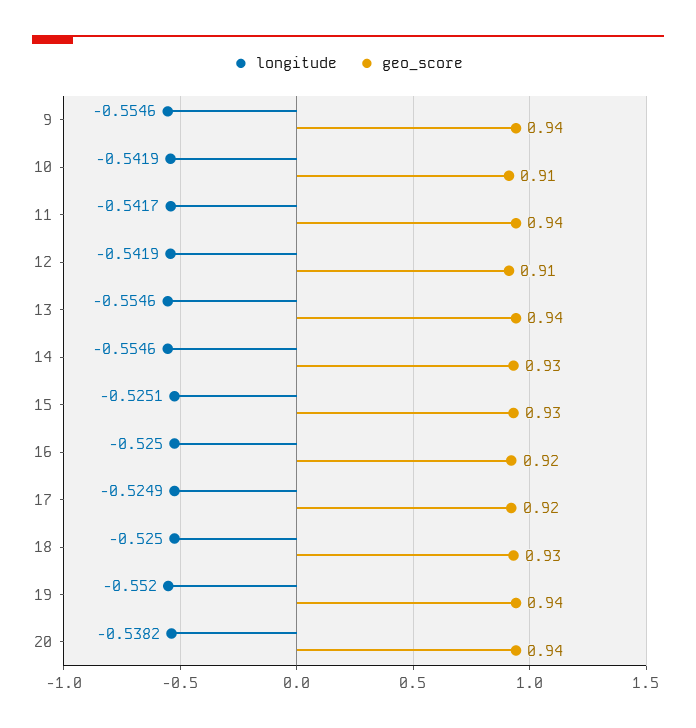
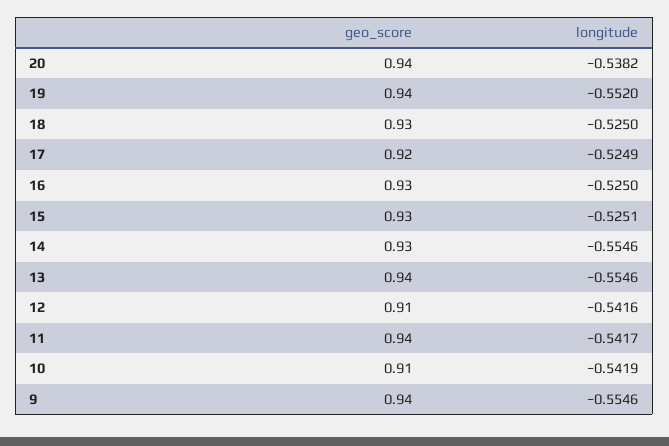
  {
    "longitude": {
      "9": -0.5546,
      "10": -0.5419,
      "11": -0.5417,
-     "12": -0.5419,
+     "12": -0.5416,
      "13": -0.5546,
      "14": -0.5546,
      "15": -0.5251,
      "16": -0.525,
      "17": -0.5249,
      "18": -0.525,
      "19": -0.552,
      "20": -0.5382
    },
    "geo_score": {
      "9": 0.94,
      "10": 0.91,
      "11": 0.94,
      "12": 0.91,
      "13": 0.94,
      "14": 0.93,
      "15": 0.93,
-     "16": 0.92,
+     "16": 0.93,
      "17": 0.92,
      "18": 0.93,
      "19": 0.94,
      "20": 0.94
    }
  }

